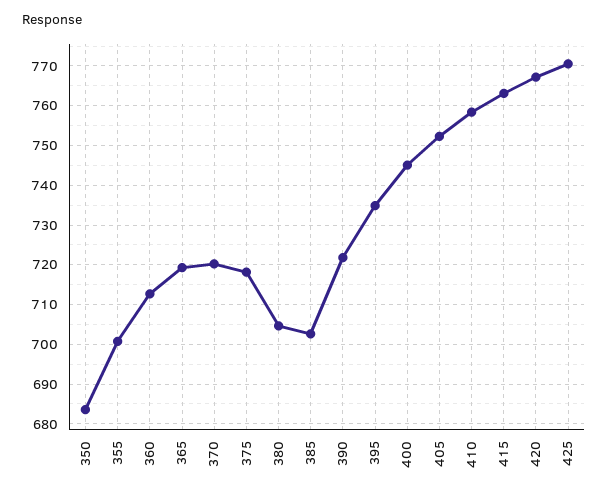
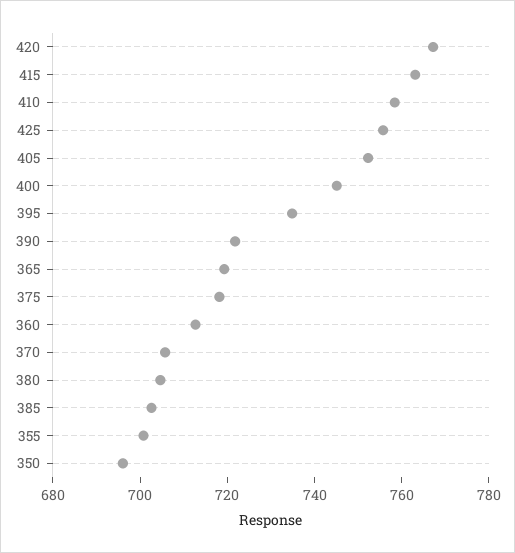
  {
-   "350": 684,
+   "350": 695,
    "355": 700,
    "360": 712,
    "365": 720,
-   "370": 720,
+   "370": 705,
    "375": 718,
    "380": 704,
    "385": 702,
    "390": 722,
    "395": 734,
    "400": 746,
    "405": 752,
    "410": 758,
    "415": 764,
    "420": 768,
-   "425": 770
+   "425": 755
  }

